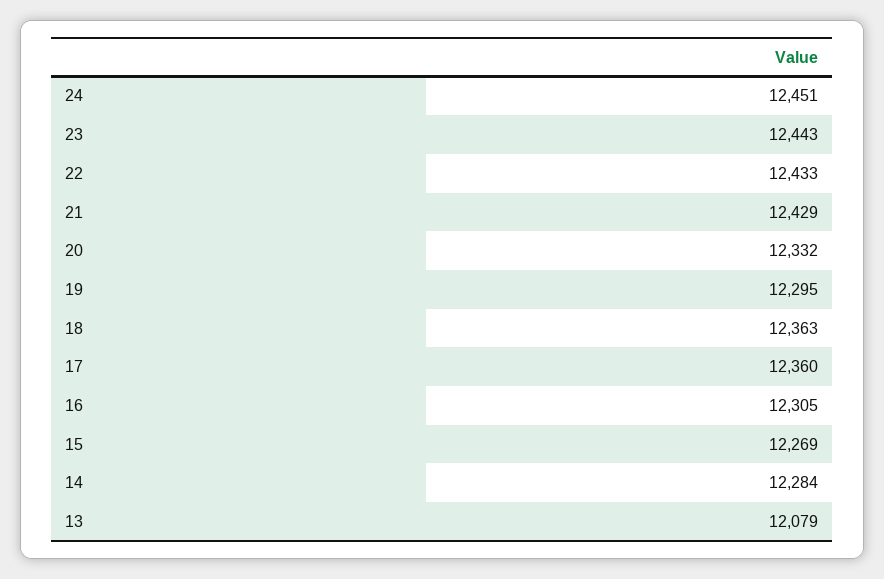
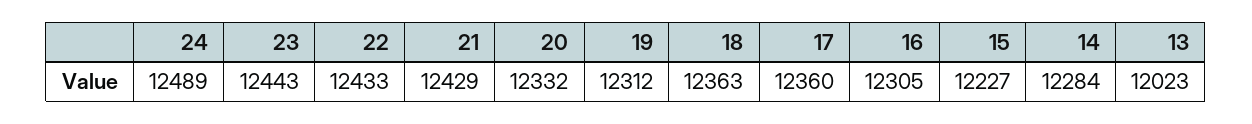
  {
-   "24": 12451,
+   "24": 12489,
    "23": 12443,
    "22": 12433,
    "21": 12429,
    "20": 12332,
-   "19": 12295,
+   "19": 12312,
    "18": 12363,
    "17": 12360,
    "16": 12305,
-   "15": 12269,
+   "15": 12227,
    "14": 12284,
-   "13": 12079
+   "13": 12023
  }

